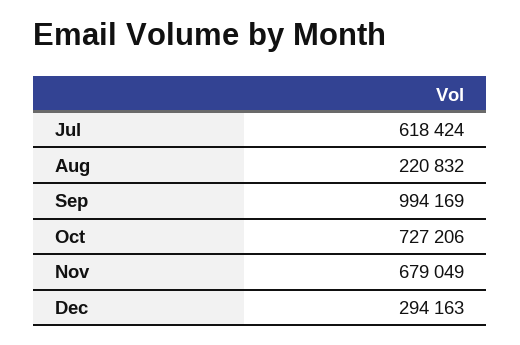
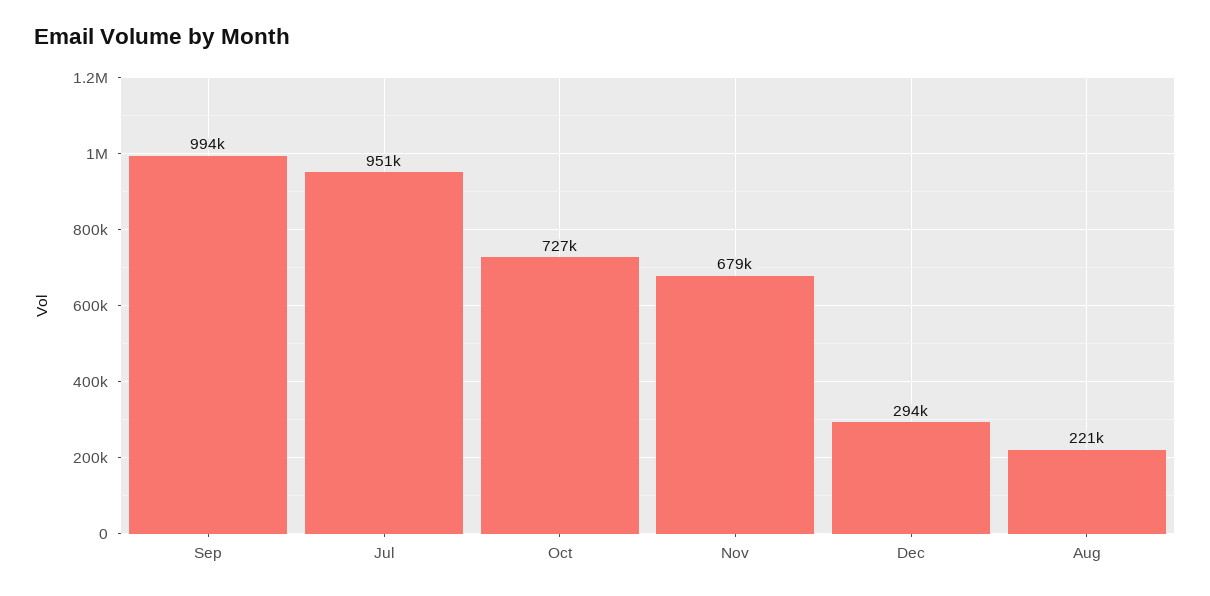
  {
-   "Jul": 618424,
+   "Jul": 951000,
    "Aug": 220832,
    "Sep": 994169,
    "Oct": 727206,
    "Nov": 679049,
    "Dec": 294163
  }

